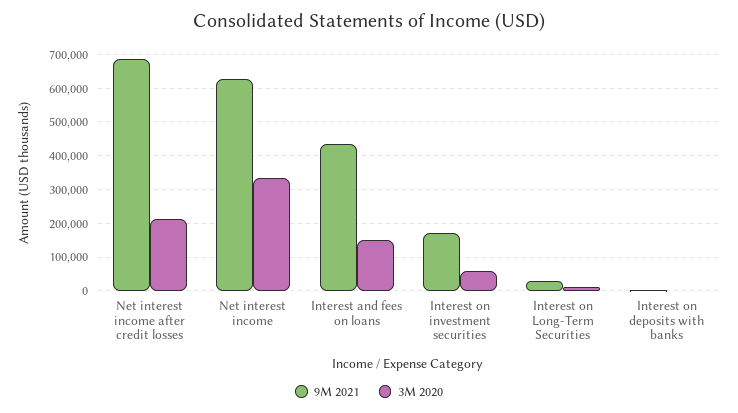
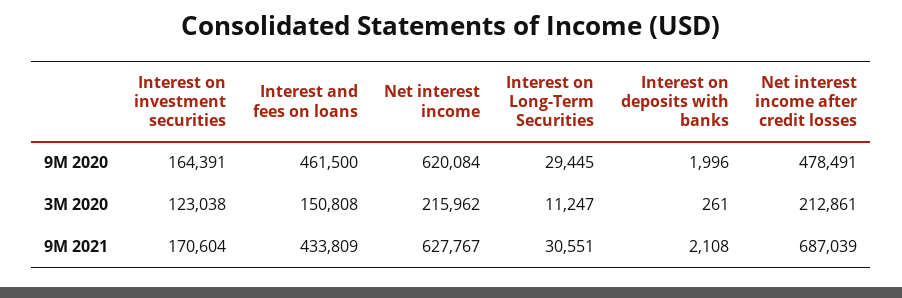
  {
    "9M 2021": {
      "Net interest income after credit losses": 687039,
      "Net interest income": 627767,
      "Interest and fees on loans": 433809,
      "Interest on investment securities": 170604,
      "Interest on Long-Term Securities": 30551,
      "Interest on deposits with banks": 2108
    },
    "3M 2020": {
      "Net interest income after credit losses": 212861,
-     "Net interest income": 340000,
+     "Net interest income": 215962,
      "Interest and fees on loans": 150808,
-     "Interest on investment securities": 60000,
+     "Interest on investment securities": 123038,
      "Interest on Long-Term Securities": 11247,
      "Interest on deposits with banks": 261
-   }
+   },
+   "9M 2020": {
+     "Interest on investment securities": 164391,
+     "Interest and fees on loans": 461500,
+     "Net interest income": 620084,
+     "Interest on Long-Term Securities": 29445,
+     "Interest on deposits with banks": 1996,
+     "Net interest income after credit losses": 478491
+   }
  }

